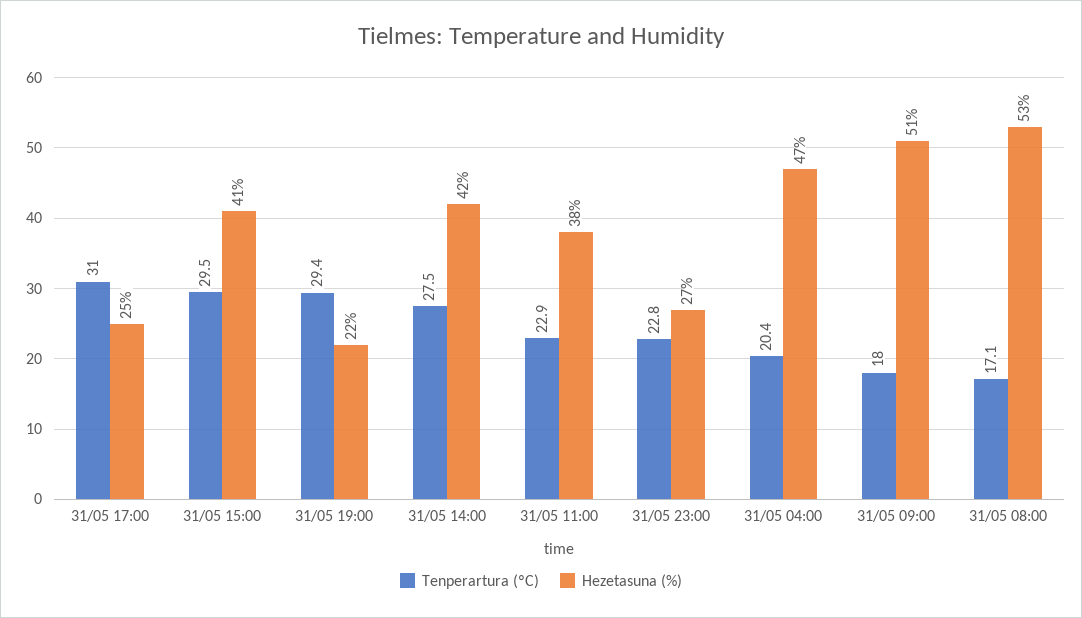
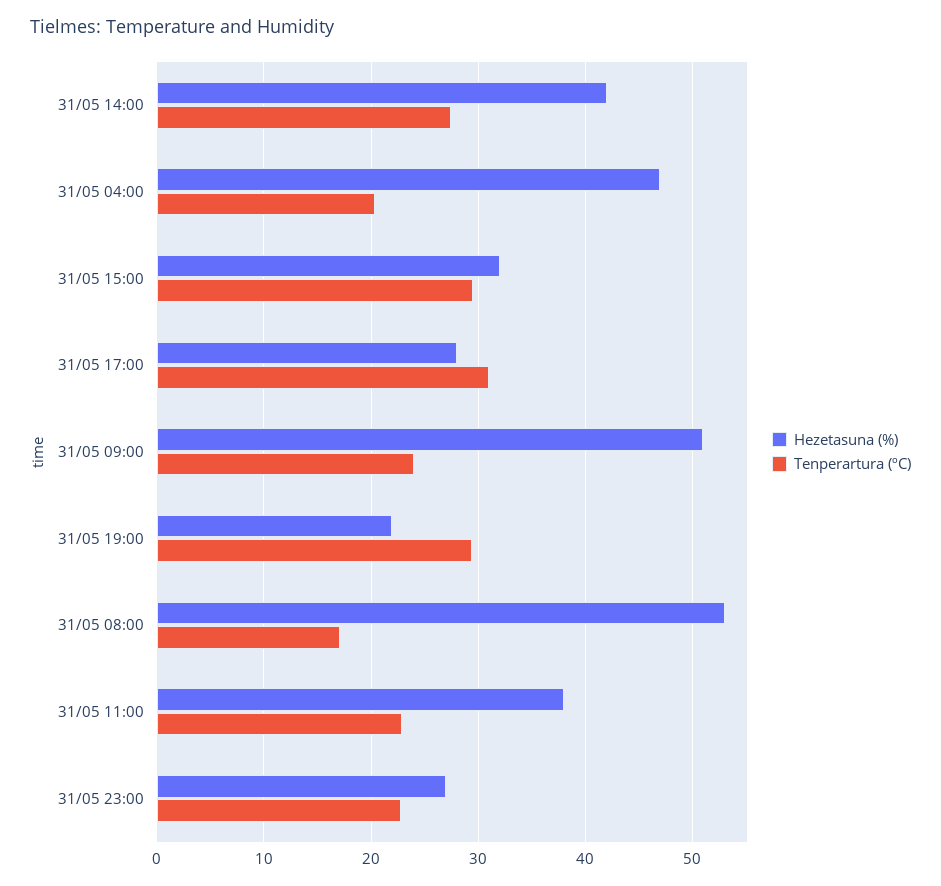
  {
    "Tenperartura (ºC)": {
      "31/05 17:00": 31,
      "31/05 15:00": 29.5,
      "31/05 19:00": 29.4,
      "31/05 14:00": 27.5,
      "31/05 11:00": 22.9,
      "31/05 23:00": 22.8,
      "31/05 04:00": 20.4,
-     "31/05 09:00": 18,
+     "31/05 09:00": 24,
      "31/05 08:00": 17.1
    },
    "Hezetasuna (%)": {
-     "31/05 17:00": 25,
+     "31/05 17:00": 28,
-     "31/05 15:00": 41,
+     "31/05 15:00": 32,
      "31/05 19:00": 22,
      "31/05 14:00": 42,
      "31/05 11:00": 38,
      "31/05 23:00": 27,
      "31/05 04:00": 47,
      "31/05 09:00": 51,
      "31/05 08:00": 53
    }
  }

